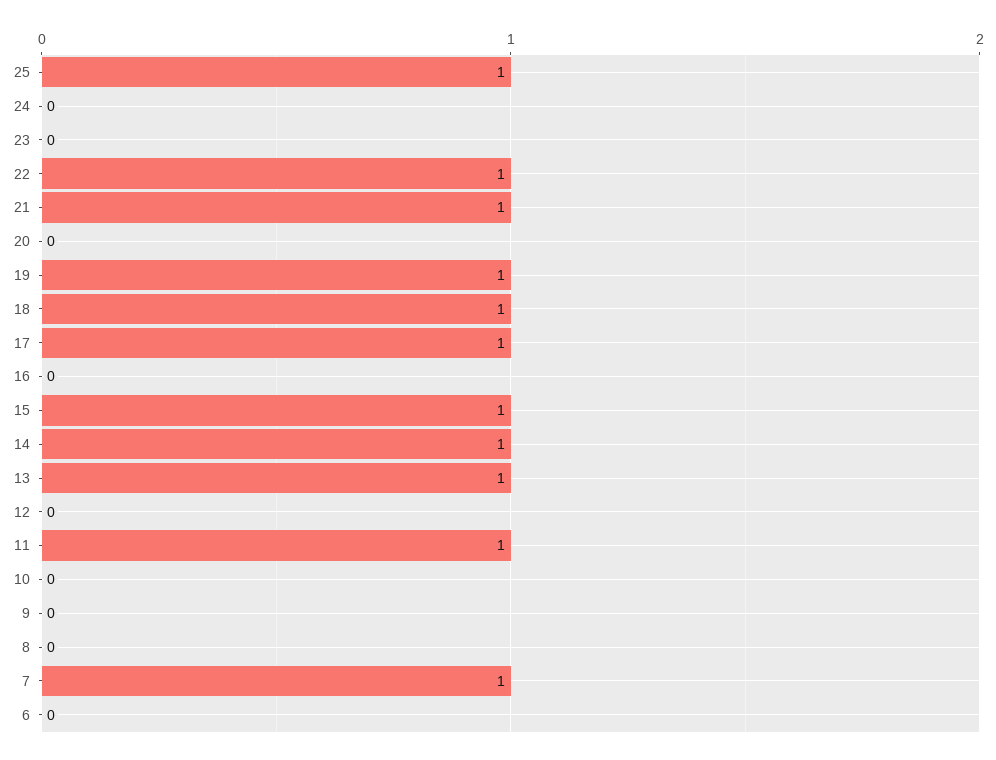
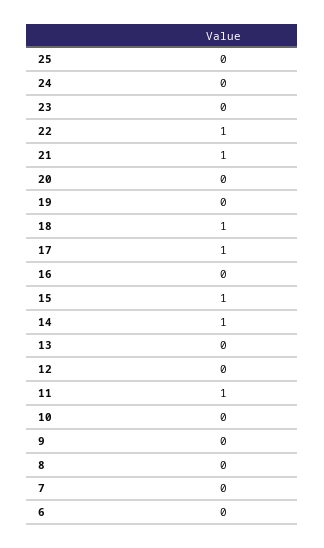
  {
-   "25": 1,
+   "25": 0,
    "24": 0,
    "23": 0,
    "22": 1,
    "21": 1,
    "20": 0,
-   "19": 1,
+   "19": 0,
    "18": 1,
    "17": 1,
    "16": 0,
    "15": 1,
    "14": 1,
-   "13": 1,
+   "13": 0,
    "12": 0,
    "11": 1,
    "10": 0,
    "9": 0,
    "8": 0,
-   "7": 1,
+   "7": 0,
    "6": 0
  }

